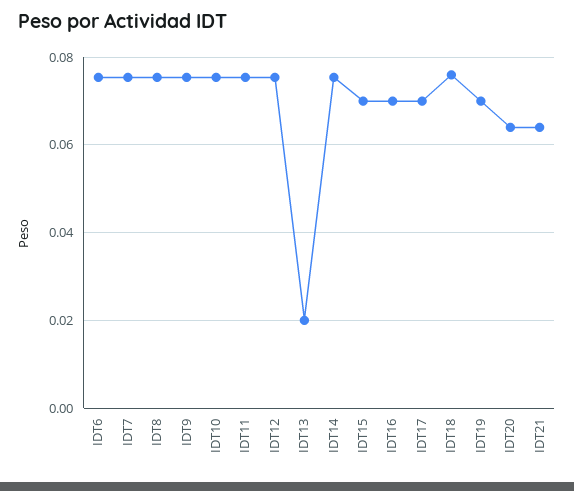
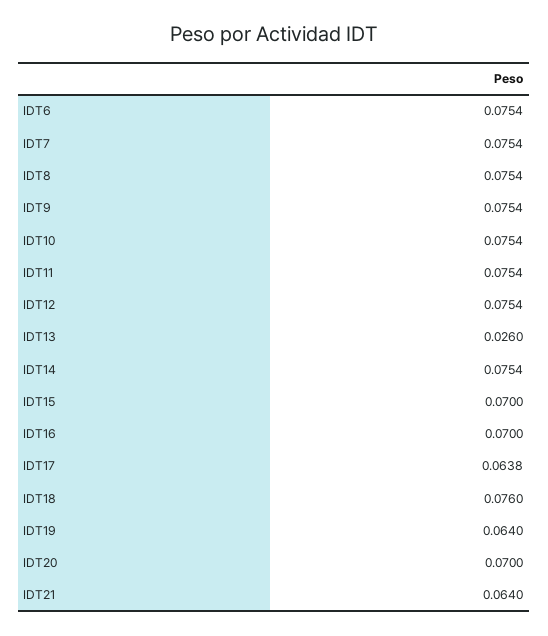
  {
    "IDT6": 0.0754,
    "IDT7": 0.0754,
    "IDT8": 0.0754,
    "IDT9": 0.0754,
    "IDT10": 0.0754,
    "IDT11": 0.0754,
    "IDT12": 0.0754,
-   "IDT13": 0.02,
+   "IDT13": 0.026,
    "IDT14": 0.0754,
    "IDT15": 0.07,
    "IDT16": 0.07,
-   "IDT17": 0.07,
+   "IDT17": 0.0638,
    "IDT18": 0.076,
-   "IDT19": 0.07,
+   "IDT19": 0.064,
-   "IDT20": 0.064,
+   "IDT20": 0.07,
    "IDT21": 0.064
  }

